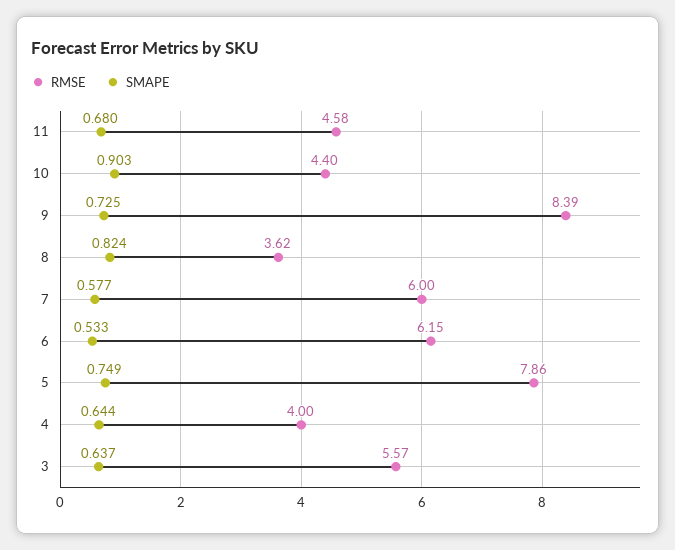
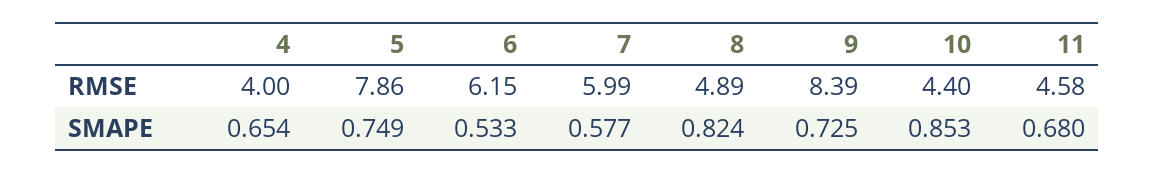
  {
    "RMSE": {
      "11": 4.58,
      "10": 4.4,
      "9": 8.39,
-     "8": 3.62,
+     "8": 4.89,
-     "7": 6,
+     "7": 5.99,
      "6": 6.15,
      "5": 7.86,
-     "4": 4,
+     "4": 4
-     "3": 5.57
    },
    "SMAPE": {
      "11": 0.68,
-     "10": 0.903,
+     "10": 0.853,
      "9": 0.725,
      "8": 0.824,
      "7": 0.577,
      "6": 0.533,
      "5": 0.749,
-     "4": 0.644,
+     "4": 0.654
-     "3": 0.637
    }
  }

